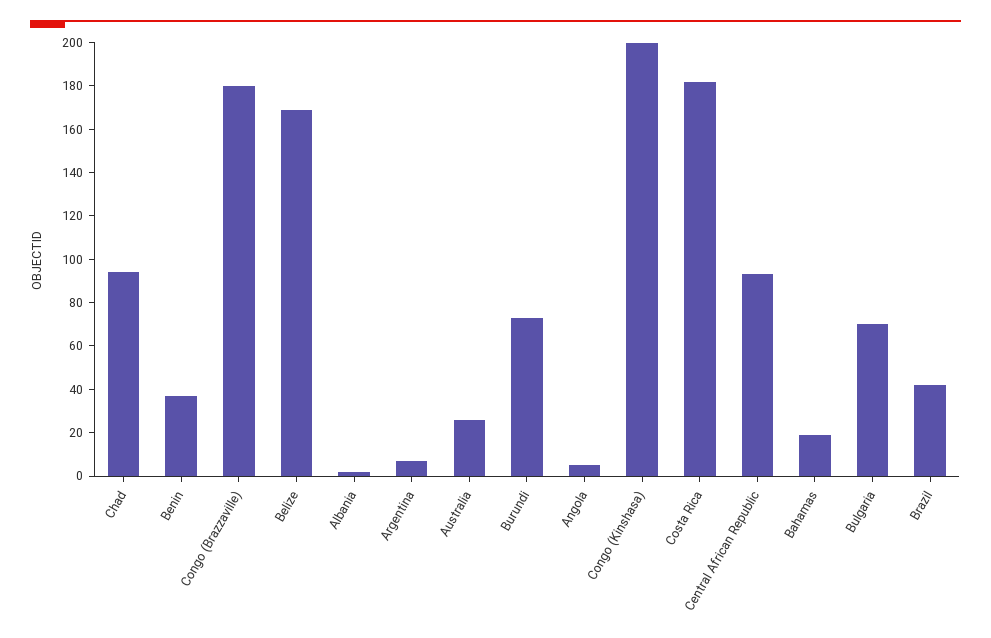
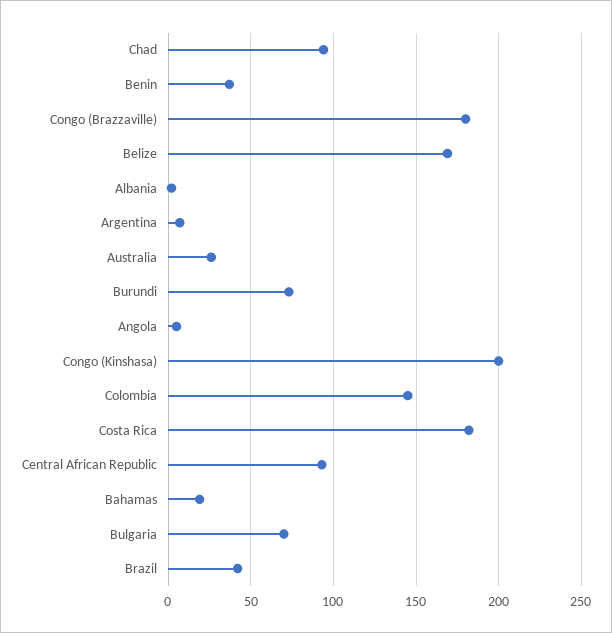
  {
    "Chad": 95,
    "Benin": 35,
    "Congo (Brazzaville)": 180,
    "Belize": 170,
    "Albania": 0,
    "Argentina": 5,
    "Australia": 25,
    "Burundi": 75,
    "Angola": 5,
    "Congo (Kinshasa)": 200,
    "Costa Rica": 180,
    "Central African Republic": 95,
    "Bahamas": 20,
    "Bulgaria": 70,
-   "Brazil": 40
+   "Brazil": 40,
+   "Colombia": 145
  }

